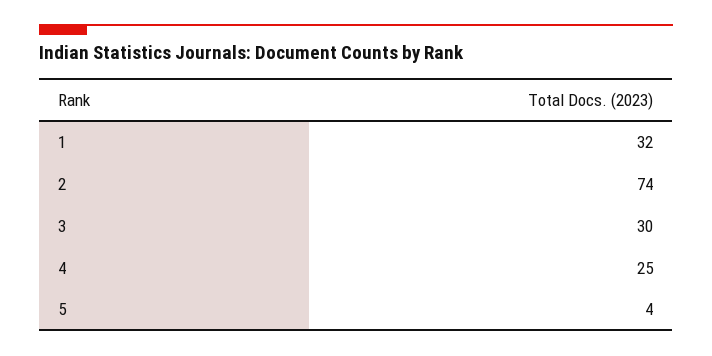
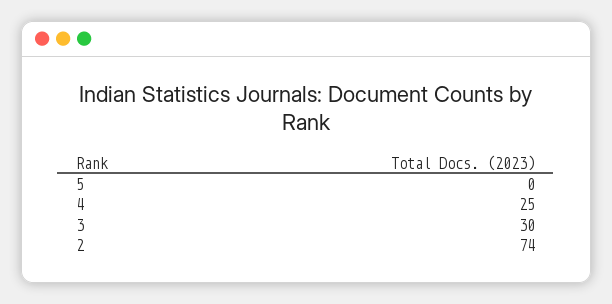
  {
-   "1": 32,
    "2": 74,
    "3": 30,
    "4": 25,
-   "5": 4
+   "5": 0
  }

